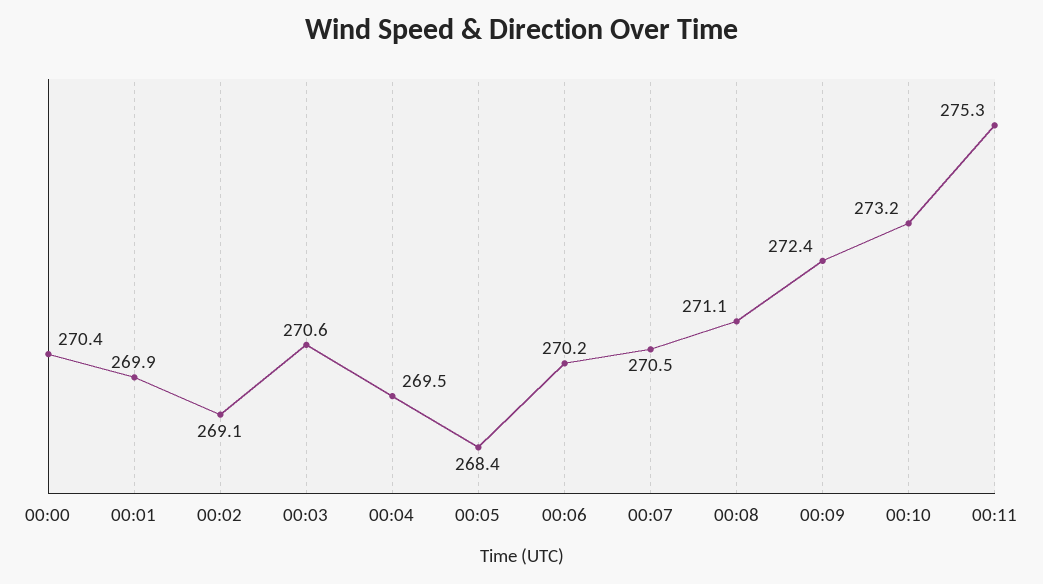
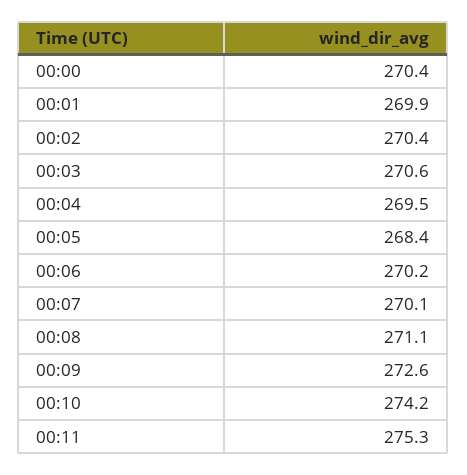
  {
    "00:00": 270.4,
    "00:01": 269.9,
-   "00:02": 269.1,
+   "00:02": 270.4,
    "00:03": 270.6,
    "00:04": 269.5,
    "00:05": 268.4,
    "00:06": 270.2,
-   "00:07": 270.5,
+   "00:07": 270.1,
    "00:08": 271.1,
-   "00:09": 272.4,
+   "00:09": 272.6,
-   "00:10": 273.2,
+   "00:10": 274.2,
    "00:11": 275.3
  }

